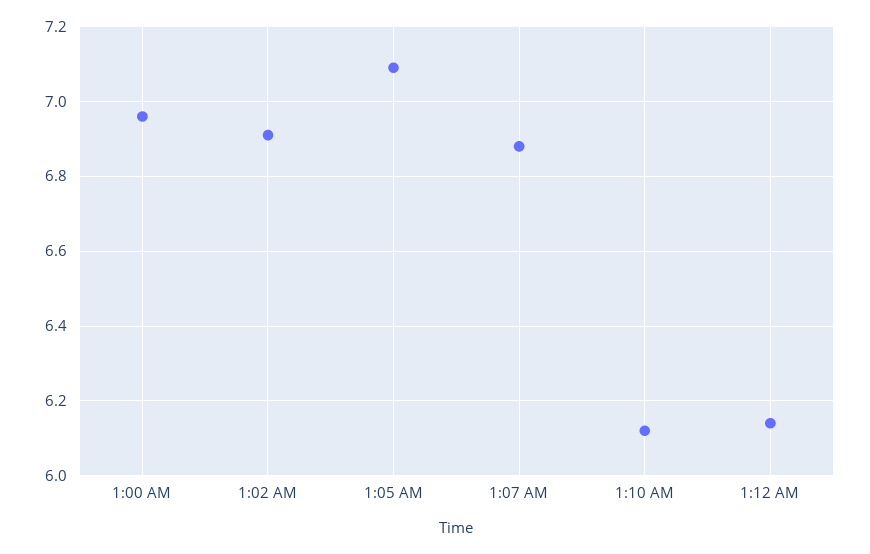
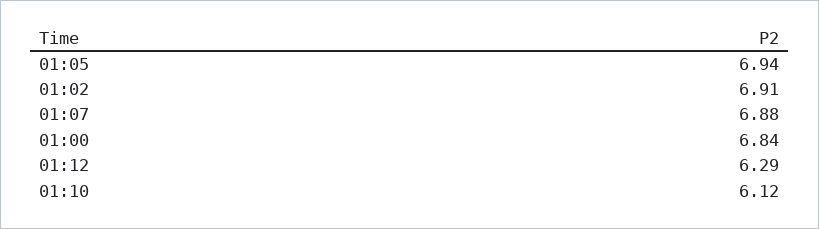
  {
-   "1:00 AM": 6.95,
+   "1:00 AM": 6.84,
    "1:02 AM": 6.91,
-   "1:05 AM": 7.1,
+   "1:05 AM": 6.94,
    "1:07 AM": 6.88,
    "1:10 AM": 6.12,
-   "1:12 AM": 6.15
+   "1:12 AM": 6.29
  }

